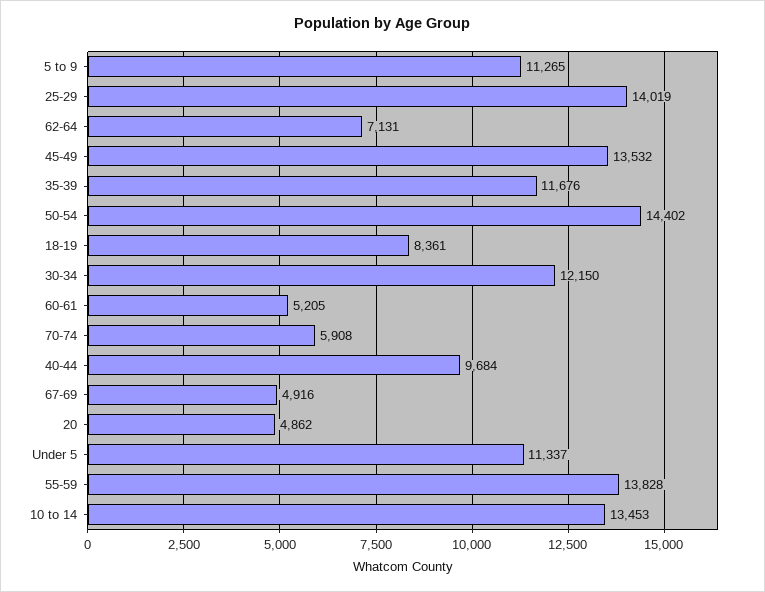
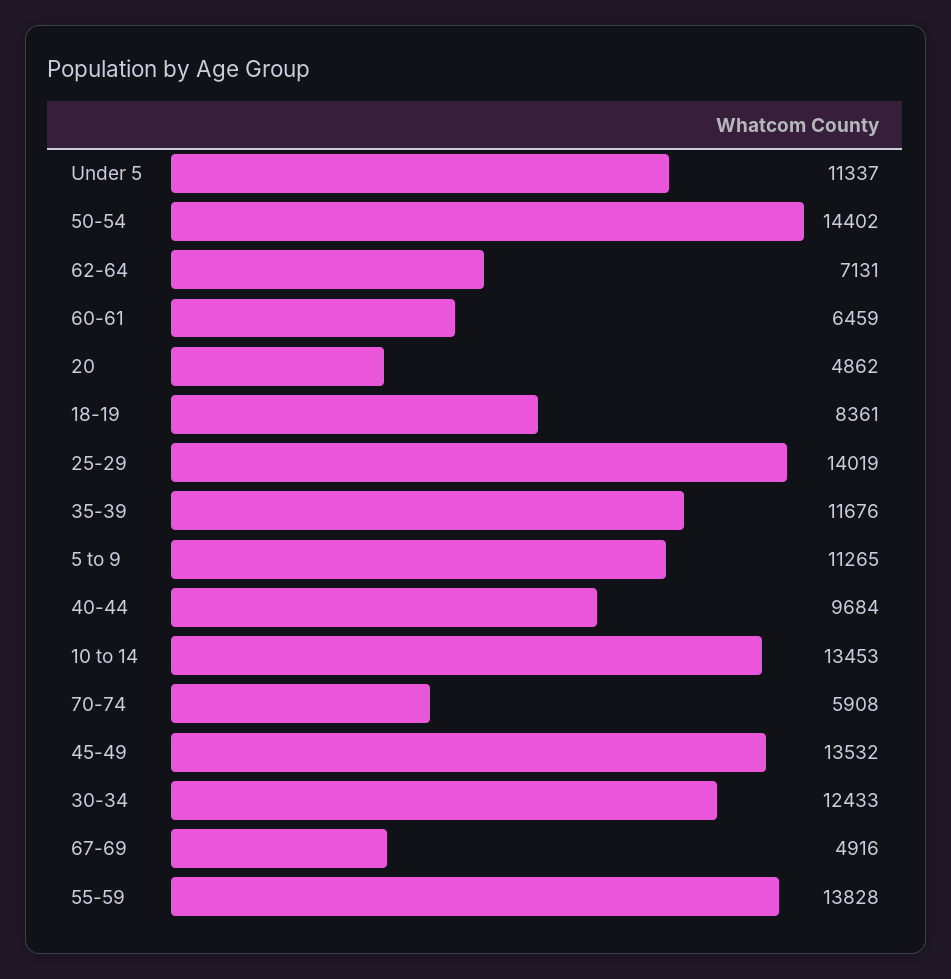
  {
    "5 to 9": 11265,
    "25-29": 14019,
    "62-64": 7131,
    "45-49": 13532,
    "35-39": 11676,
    "50-54": 14402,
    "18-19": 8361,
-   "30-34": 12150,
+   "30-34": 12433,
-   "60-61": 5205,
+   "60-61": 6459,
    "70-74": 5908,
    "40-44": 9684,
    "67-69": 4916,
    "20": 4862,
    "Under 5": 11337,
    "55-59": 13828,
    "10 to 14": 13453
  }

